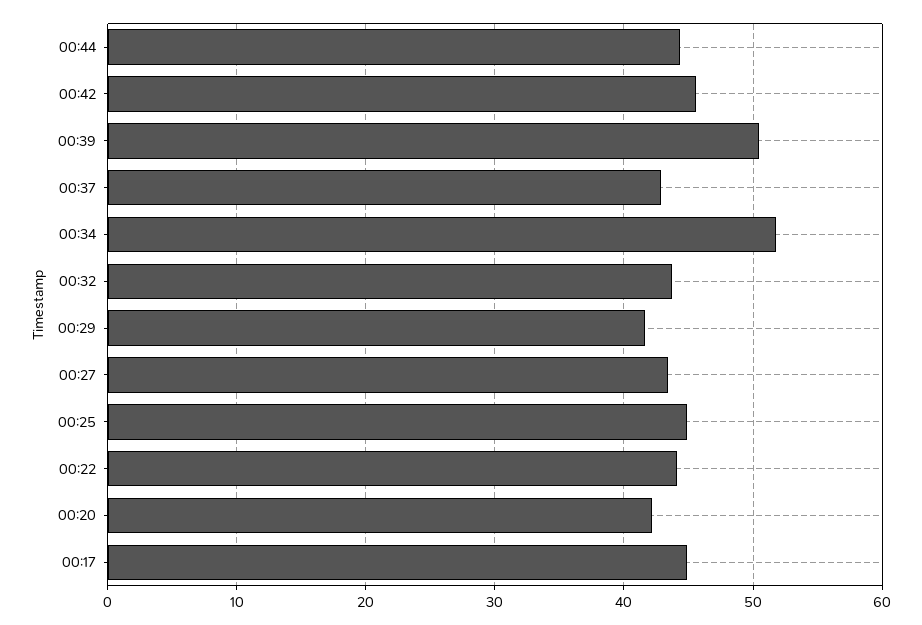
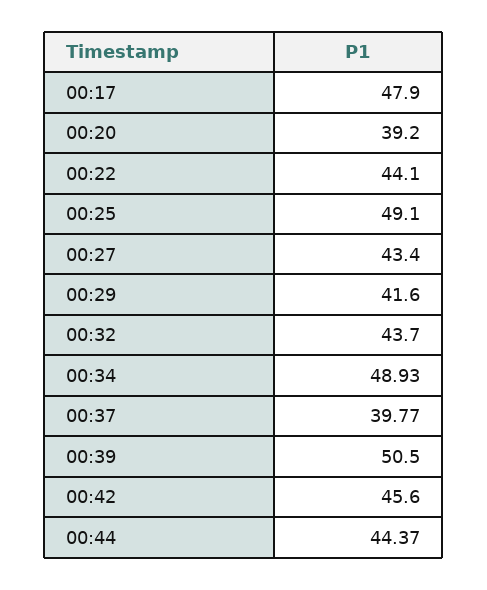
  {
    "00:44": 44.37,
    "00:42": 45.6,
    "00:39": 50.5,
-   "00:37": 43,
+   "00:37": 39.77,
-   "00:34": 52,
+   "00:34": 48.93,
    "00:32": 43.7,
    "00:29": 41.6,
    "00:27": 43.4,
-   "00:25": 45,
+   "00:25": 49.1,
    "00:22": 44.1,
-   "00:20": 42,
+   "00:20": 39.2,
-   "00:17": 45
+   "00:17": 47.9
  }

